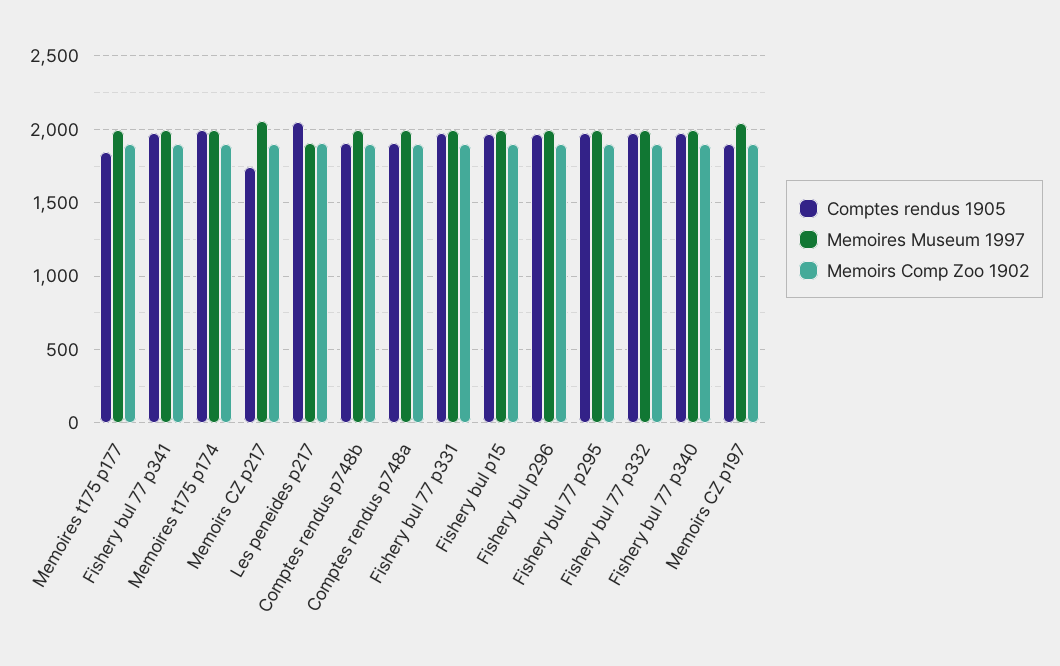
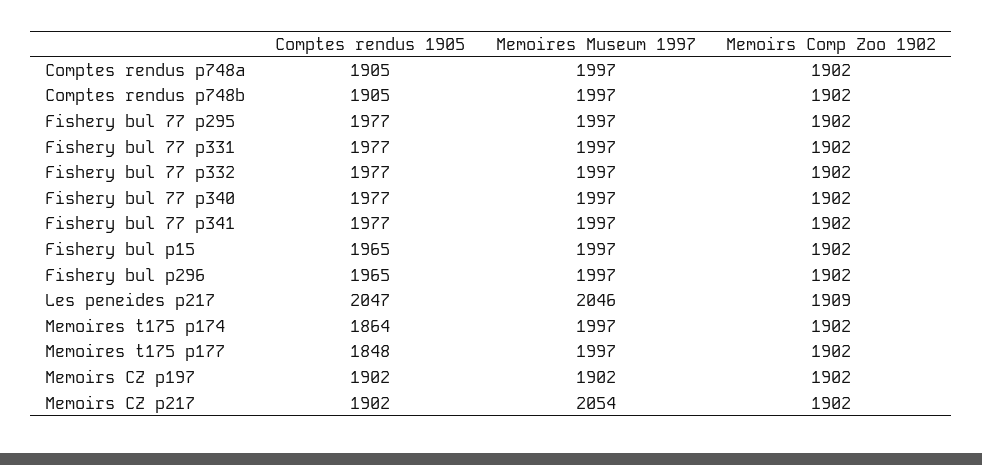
  {
    "Comptes rendus 1905": {
      "Memoires t175 p177": 1848,
      "Fishery bul 77 p341": 1977,
-     "Memoires t175 p174": 2000,
+     "Memoires t175 p174": 1864,
-     "Memoirs CZ p217": 1750,
+     "Memoirs CZ p217": 1902,
      "Les peneides p217": 2047,
      "Comptes rendus p748b": 1905,
      "Comptes rendus p748a": 1905,
      "Fishery bul 77 p331": 1977,
      "Fishery bul p15": 1965,
      "Fishery bul p296": 1965,
      "Fishery bul 77 p295": 1977,
      "Fishery bul 77 p332": 1977,
      "Fishery bul 77 p340": 1977,
      "Memoirs CZ p197": 1902
    },
    "Memoires Museum 1997": {
      "Memoires t175 p177": 1997,
      "Fishery bul 77 p341": 1997,
      "Memoires t175 p174": 1997,
      "Memoirs CZ p217": 2054,
-     "Les peneides p217": 1900,
+     "Les peneides p217": 2046,
      "Comptes rendus p748b": 1997,
      "Comptes rendus p748a": 1997,
      "Fishery bul 77 p331": 1997,
      "Fishery bul p15": 1997,
      "Fishery bul p296": 1997,
      "Fishery bul 77 p295": 1997,
      "Fishery bul 77 p332": 1997,
      "Fishery bul 77 p340": 1997,
-     "Memoirs CZ p197": 2050
+     "Memoirs CZ p197": 1902
    },
    "Memoirs Comp Zoo 1902": {
      "Memoires t175 p177": 1902,
      "Fishery bul 77 p341": 1902,
      "Memoires t175 p174": 1902,
      "Memoirs CZ p217": 1902,
      "Les peneides p217": 1909,
      "Comptes rendus p748b": 1902,
      "Comptes rendus p748a": 1902,
      "Fishery bul 77 p331": 1902,
      "Fishery bul p15": 1902,
      "Fishery bul p296": 1902,
      "Fishery bul 77 p295": 1902,
      "Fishery bul 77 p332": 1902,
      "Fishery bul 77 p340": 1902,
      "Memoirs CZ p197": 1902
    }
  }

